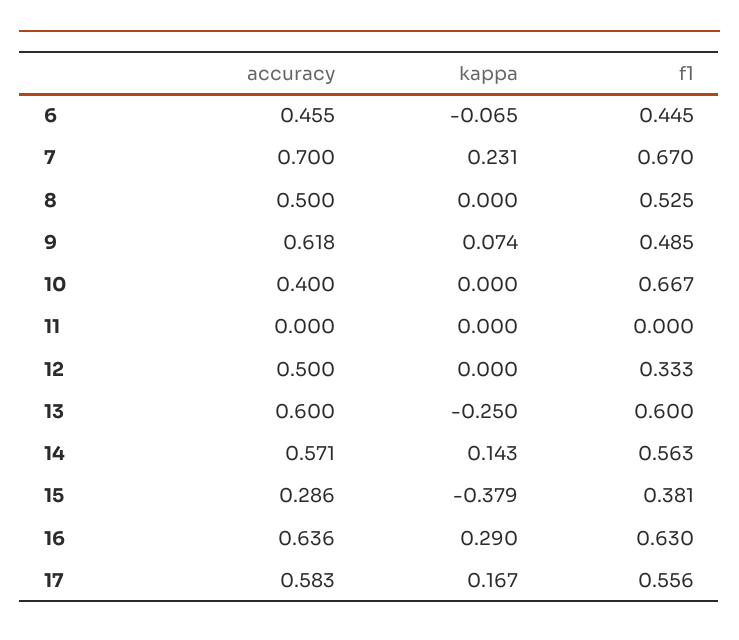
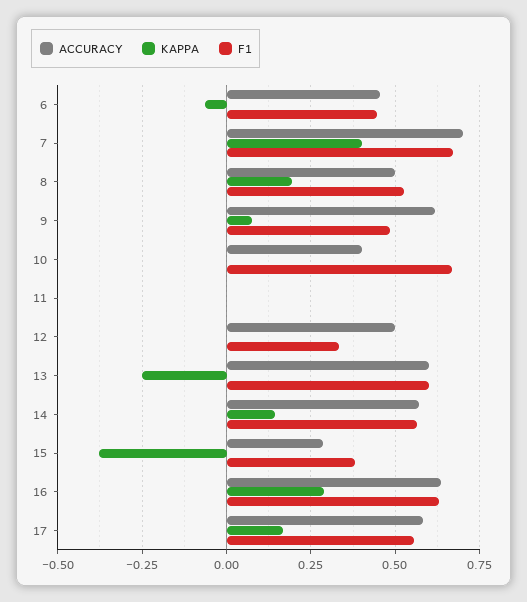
  {
    "accuracy": {
      "6": 0.455,
      "7": 0.7,
      "8": 0.5,
      "9": 0.618,
      "10": 0.4,
      "11": 0,
      "12": 0.5,
      "13": 0.6,
      "14": 0.571,
      "15": 0.286,
      "16": 0.636,
      "17": 0.583
    },
    "kappa": {
      "6": -0.065,
-     "7": 0.231,
+     "7": 0.4,
-     "8": 0,
+     "8": 0.2,
      "9": 0.074,
      "10": 0,
      "11": 0,
      "12": 0,
      "13": -0.25,
      "14": 0.143,
      "15": -0.379,
      "16": 0.29,
      "17": 0.167
    },
    "f1": {
      "6": 0.445,
      "7": 0.67,
      "8": 0.525,
      "9": 0.485,
      "10": 0.667,
      "11": 0,
      "12": 0.333,
      "13": 0.6,
      "14": 0.563,
      "15": 0.381,
      "16": 0.63,
      "17": 0.556
    }
  }

